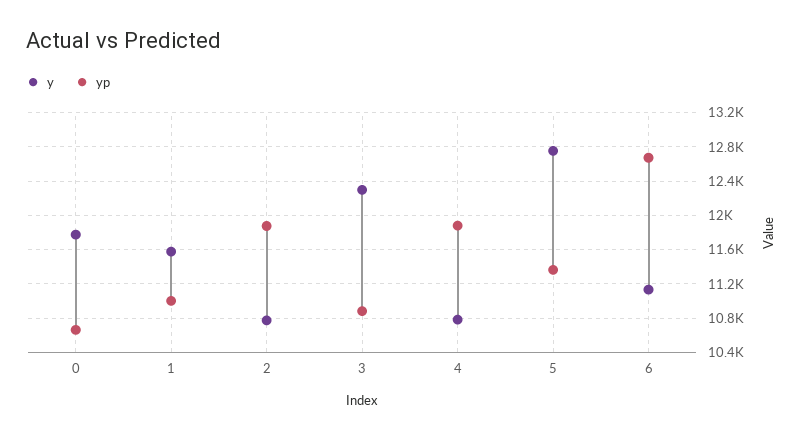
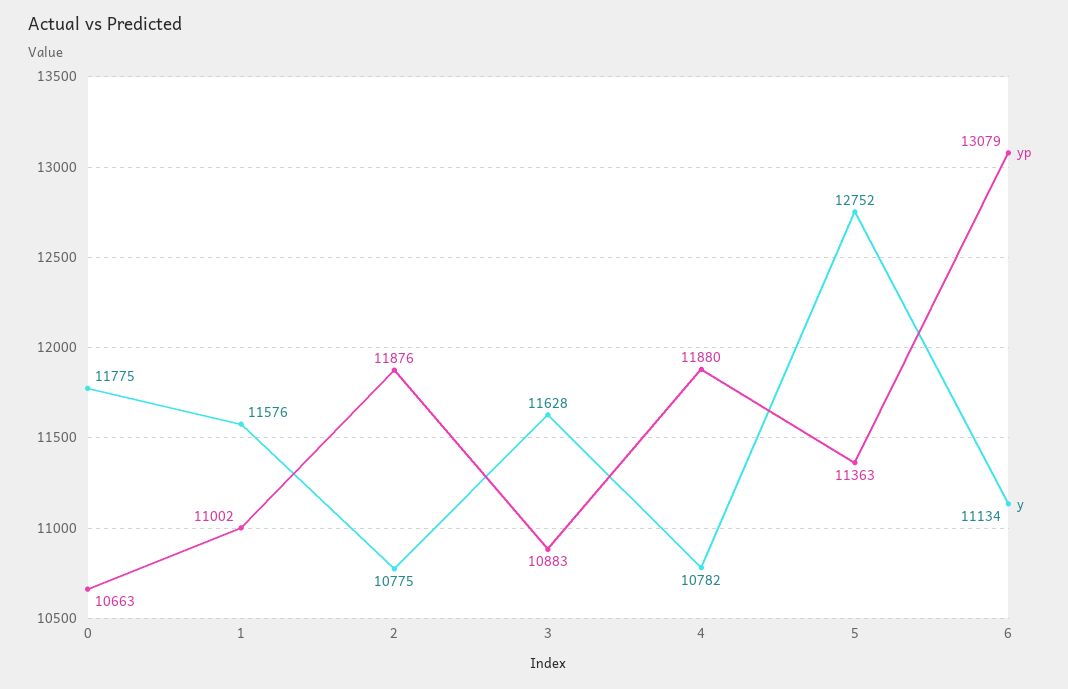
  {
    "y": {
      "0": 11775,
      "1": 11576,
      "2": 10775,
-     "3": 12300,
+     "3": 11628,
      "4": 10782,
      "5": 12752,
      "6": 11134
    },
    "yp": {
      "0": 10663,
      "1": 11002,
      "2": 11876,
      "3": 10883,
      "4": 11880,
      "5": 11363,
-     "6": 12700
+     "6": 13079
    }
  }

